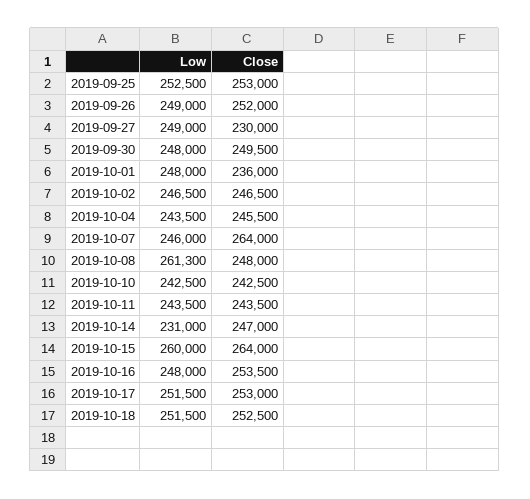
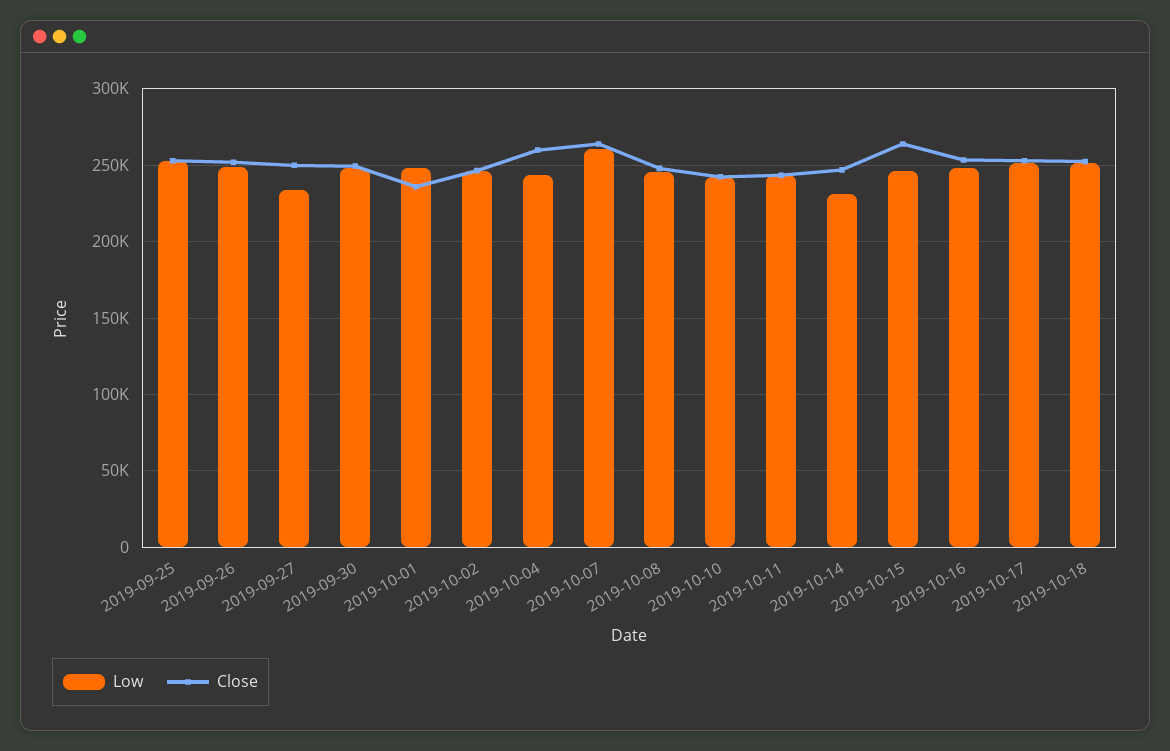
  {
    "Low": {
      "2019-09-25": 252500,
      "2019-09-26": 249000,
-     "2019-09-27": 249000,
+     "2019-09-27": 235000,
      "2019-09-30": 248000,
      "2019-10-01": 248000,
      "2019-10-02": 246500,
      "2019-10-04": 243500,
-     "2019-10-07": 246000,
+     "2019-10-07": 260000,
-     "2019-10-08": 261300,
+     "2019-10-08": 245000,
      "2019-10-10": 242500,
      "2019-10-11": 243500,
      "2019-10-14": 231000,
-     "2019-10-15": 260000,
+     "2019-10-15": 245000,
      "2019-10-16": 248000,
      "2019-10-17": 251500,
      "2019-10-18": 251500
    },
    "Close": {
      "2019-09-25": 253000,
      "2019-09-26": 252000,
-     "2019-09-27": 230000,
+     "2019-09-27": 250000,
      "2019-09-30": 249500,
      "2019-10-01": 236000,
      "2019-10-02": 246500,
-     "2019-10-04": 245500,
+     "2019-10-04": 260000,
      "2019-10-07": 264000,
      "2019-10-08": 248000,
      "2019-10-10": 242500,
      "2019-10-11": 243500,
      "2019-10-14": 247000,
      "2019-10-15": 264000,
      "2019-10-16": 253500,
      "2019-10-17": 253000,
      "2019-10-18": 252500
    }
  }

